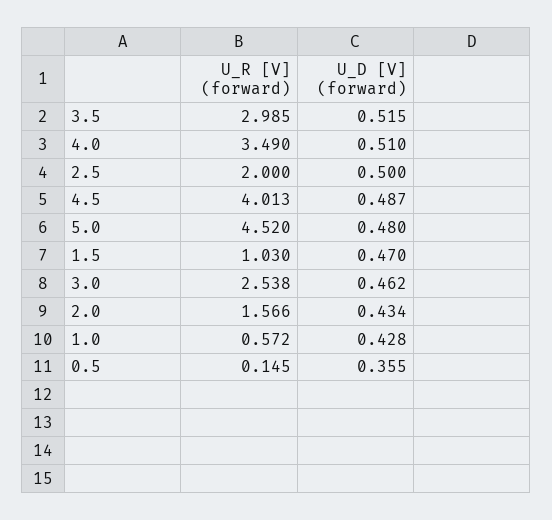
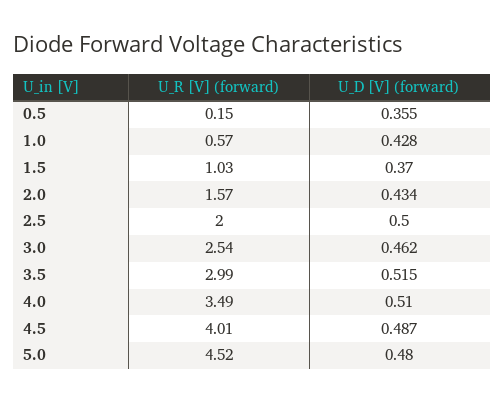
  {
    "U_R [V] (forward)": {
      "3.5": 2.985,
      "4.0": 3.49,
      "2.5": 2,
      "4.5": 4.013,
      "5.0": 4.52,
      "1.5": 1.03,
      "3.0": 2.538,
      "2.0": 1.566,
      "1.0": 0.572,
      "0.5": 0.145
    },
    "U_D [V] (forward)": {
      "3.5": 0.515,
      "4.0": 0.51,
      "2.5": 0.5,
      "4.5": 0.487,
      "5.0": 0.48,
-     "1.5": 0.47,
+     "1.5": 0.37,
      "3.0": 0.462,
      "2.0": 0.434,
      "1.0": 0.428,
      "0.5": 0.355
    }
  }

